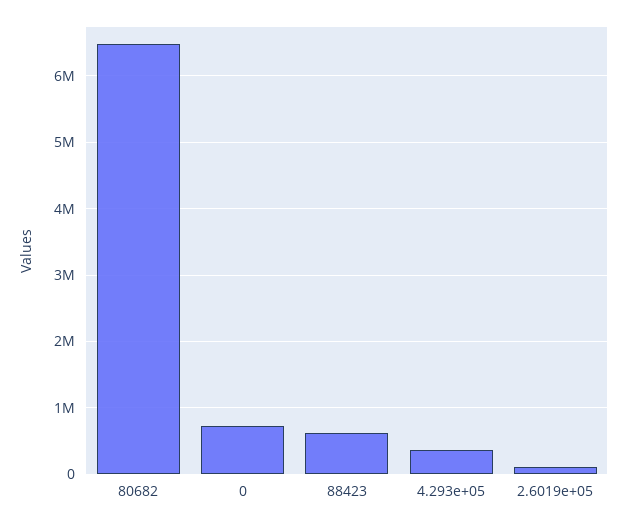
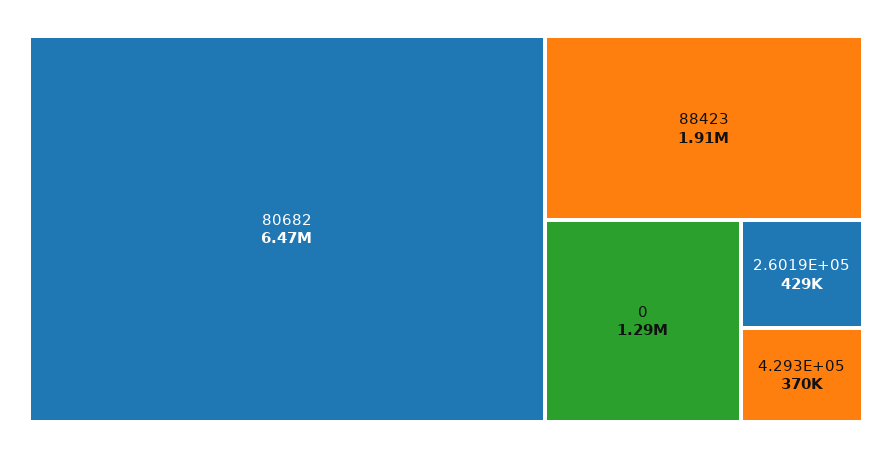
  {
    "80682": 6470000,
-   "0": 700000,
+   "0": 1290000,
-   "88423": 600000,
+   "88423": 1910000,
    "4.293e+05": 370000,
-   "2.6019e+05": 100000
+   "2.6019e+05": 429000
  }

